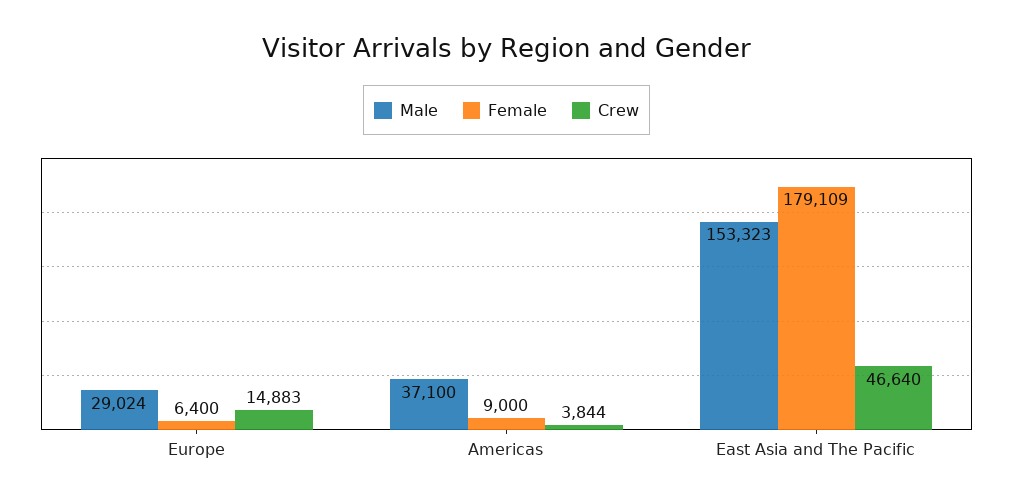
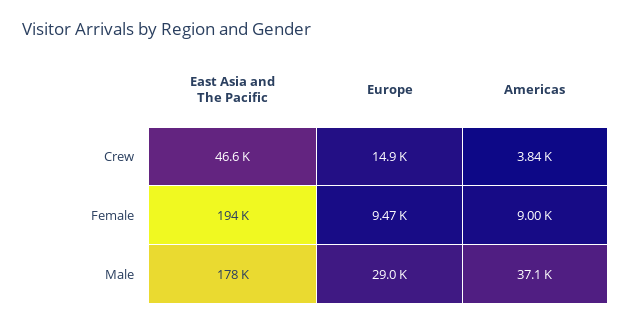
  {
    "Male": {
      "Europe": 29024,
      "Americas": 37100,
-     "East Asia and The Pacific": 153323
+     "East Asia and The Pacific": 178000
    },
    "Female": {
-     "Europe": 6400,
+     "Europe": 9470,
      "Americas": 9000,
-     "East Asia and The Pacific": 179109
+     "East Asia and The Pacific": 194000
    },
    "Crew": {
      "Europe": 14883,
      "Americas": 3844,
      "East Asia and The Pacific": 46640
    }
  }

